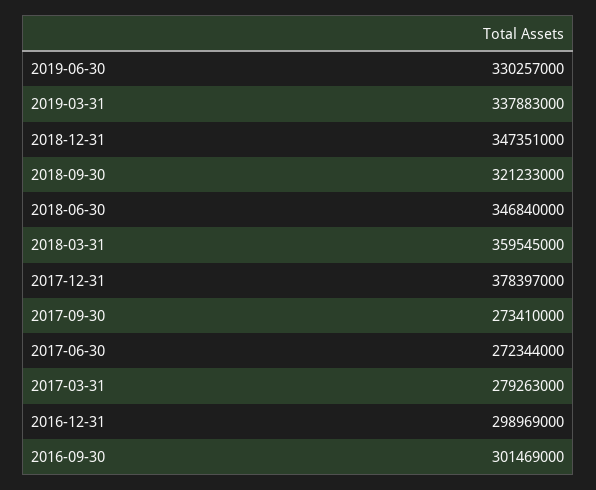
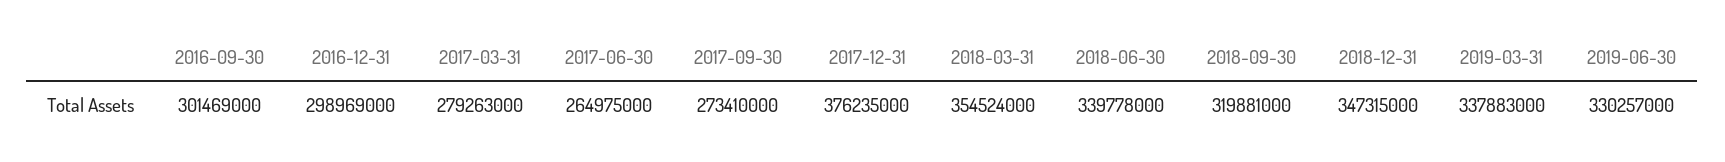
  {
    "2019-06-30": 330257000,
    "2019-03-31": 337883000,
-   "2018-12-31": 347351000,
+   "2018-12-31": 347315000,
-   "2018-09-30": 321233000,
+   "2018-09-30": 319881000,
-   "2018-06-30": 346840000,
+   "2018-06-30": 339778000,
-   "2018-03-31": 359545000,
+   "2018-03-31": 354524000,
-   "2017-12-31": 378397000,
+   "2017-12-31": 376235000,
    "2017-09-30": 273410000,
-   "2017-06-30": 272344000,
+   "2017-06-30": 264975000,
    "2017-03-31": 279263000,
    "2016-12-31": 298969000,
    "2016-09-30": 301469000
  }

